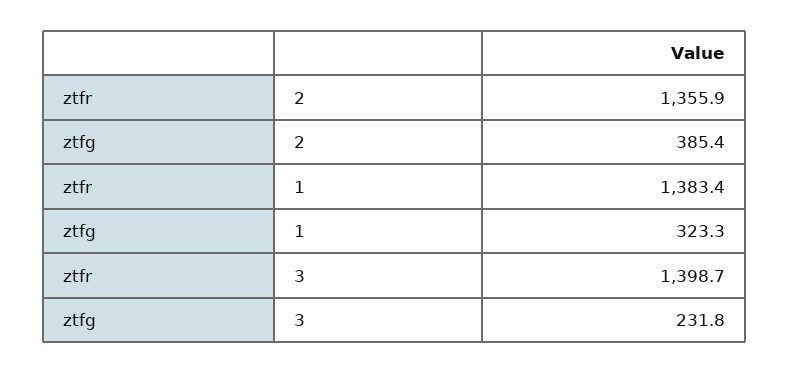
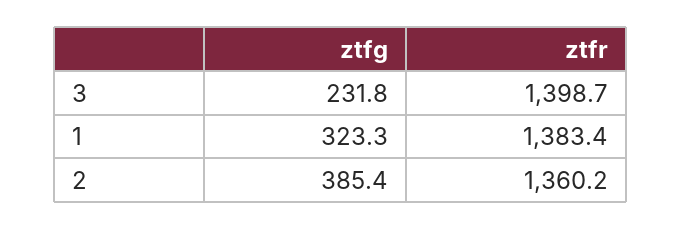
  {
    "ztfr": {
-     "2": 1355.9,
+     "2": 1360.2,
      "1": 1383.4,
      "3": 1398.7
    },
    "ztfg": {
      "2": 385.4,
      "1": 323.3,
      "3": 231.8
    }
  }

